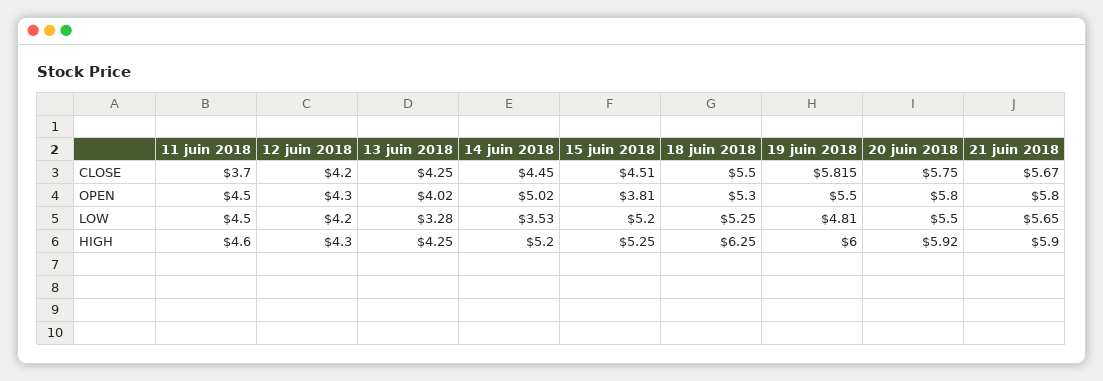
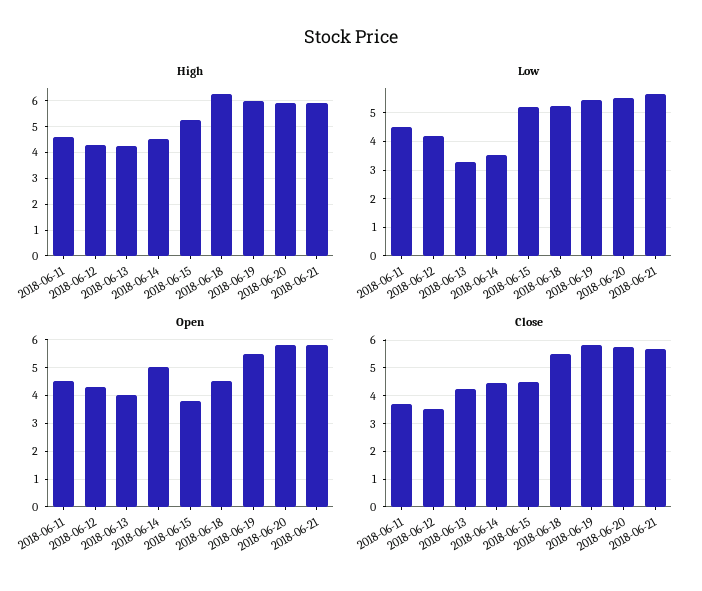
  {
    "CLOSE": {
      "11 juin 2018": 3.7,
-     "12 juin 2018": 4.2,
+     "12 juin 2018": 3.5,
      "13 juin 2018": 4.25,
      "14 juin 2018": 4.45,
      "15 juin 2018": 4.51,
      "18 juin 2018": 5.5,
      "19 juin 2018": 5.815,
      "20 juin 2018": 5.75,
      "21 juin 2018": 5.67
    },
    "OPEN": {
      "11 juin 2018": 4.5,
      "12 juin 2018": 4.3,
      "13 juin 2018": 4.02,
      "14 juin 2018": 5.02,
      "15 juin 2018": 3.81,
-     "18 juin 2018": 5.3,
+     "18 juin 2018": 4.5,
      "19 juin 2018": 5.5,
      "20 juin 2018": 5.8,
      "21 juin 2018": 5.8
    },
    "LOW": {
      "11 juin 2018": 4.5,
      "12 juin 2018": 4.2,
      "13 juin 2018": 3.28,
      "14 juin 2018": 3.53,
      "15 juin 2018": 5.2,
      "18 juin 2018": 5.25,
-     "19 juin 2018": 4.81,
+     "19 juin 2018": 5.5,
      "20 juin 2018": 5.5,
      "21 juin 2018": 5.65
    },
    "HIGH": {
      "11 juin 2018": 4.6,
      "12 juin 2018": 4.3,
      "13 juin 2018": 4.25,
-     "14 juin 2018": 5.2,
+     "14 juin 2018": 4.5,
      "15 juin 2018": 5.25,
      "18 juin 2018": 6.25,
      "19 juin 2018": 6,
      "20 juin 2018": 5.92,
      "21 juin 2018": 5.9
    }
  }

